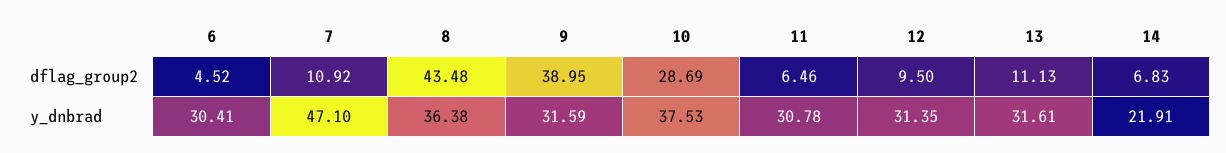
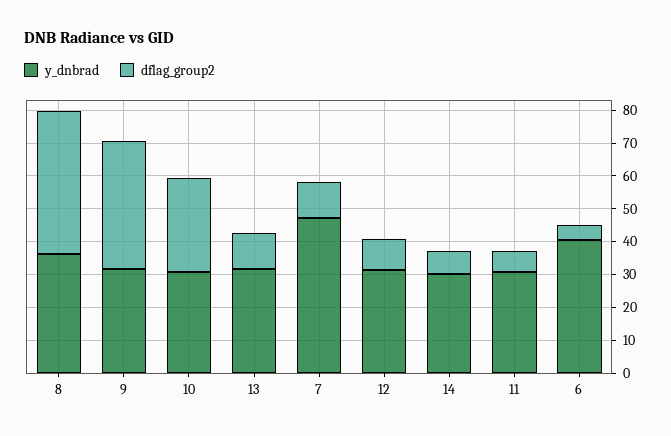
  {
    "dflag_group2": {
      "6": 4.52,
      "7": 10.92,
      "8": 43.48,
      "9": 38.95,
      "10": 28.69,
      "11": 6.46,
      "12": 9.5,
      "13": 11.13,
      "14": 6.83
    },
    "y_dnbrad": {
-     "6": 30.41,
+     "6": 40,
      "7": 47.1,
      "8": 36.38,
      "9": 31.59,
-     "10": 37.53,
+     "10": 30,
      "11": 30.78,
      "12": 31.35,
      "13": 31.61,
-     "14": 21.91
+     "14": 30
    }
  }

